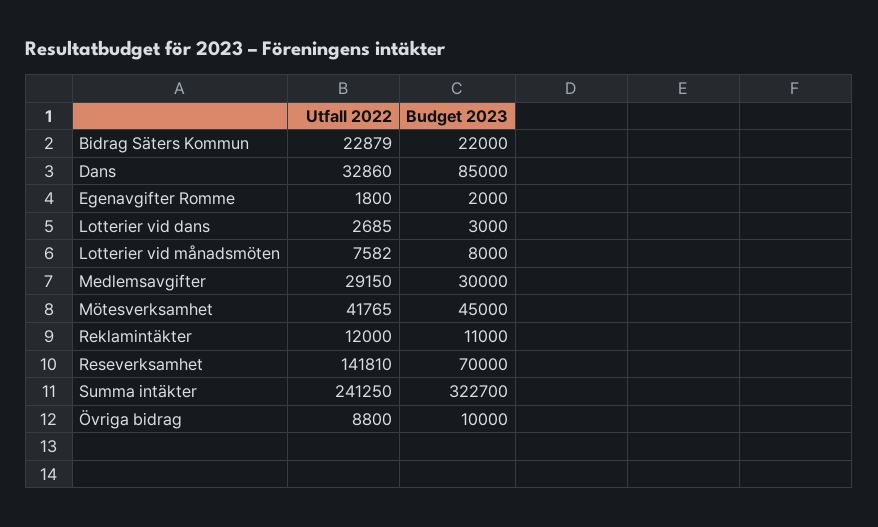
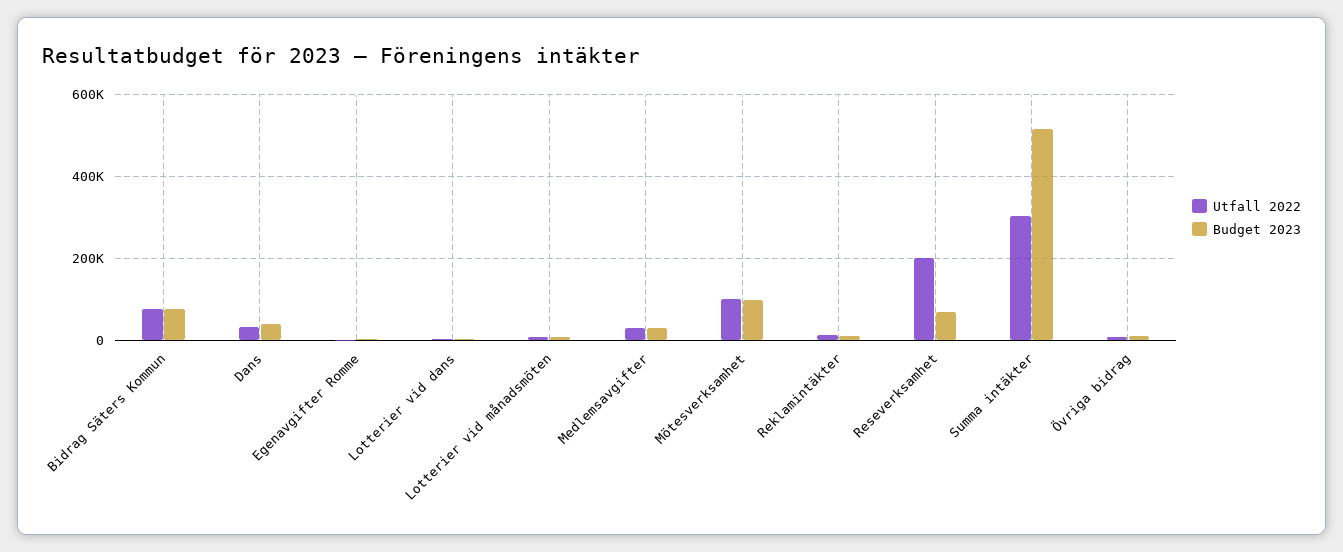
  {
    "Utfall 2022": {
-     "Bidrag Säters Kommun": 22879,
+     "Bidrag Säters Kommun": 80000,
      "Dans": 32860,
      "Egenavgifter Romme": 1800,
      "Lotterier vid dans": 2685,
      "Lotterier vid månadsmöten": 7582,
      "Medlemsavgifter": 29150,
-     "Mötesverksamhet": 41765,
+     "Mötesverksamhet": 100000,
      "Reklamintäkter": 12000,
-     "Reseverksamhet": 141810,
+     "Reseverksamhet": 200000,
-     "Summa intäkter": 241250,
+     "Summa intäkter": 300000,
      "Övriga bidrag": 8800
    },
    "Budget 2023": {
-     "Bidrag Säters Kommun": 22000,
+     "Bidrag Säters Kommun": 80000,
-     "Dans": 85000,
+     "Dans": 40000,
      "Egenavgifter Romme": 2000,
      "Lotterier vid dans": 3000,
      "Lotterier vid månadsmöten": 8000,
      "Medlemsavgifter": 30000,
-     "Mötesverksamhet": 45000,
+     "Mötesverksamhet": 100000,
      "Reklamintäkter": 11000,
      "Reseverksamhet": 70000,
-     "Summa intäkter": 322700,
+     "Summa intäkter": 520000,
      "Övriga bidrag": 10000
    }
  }

